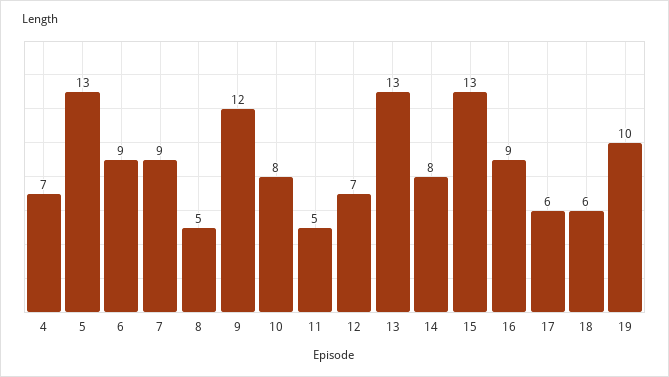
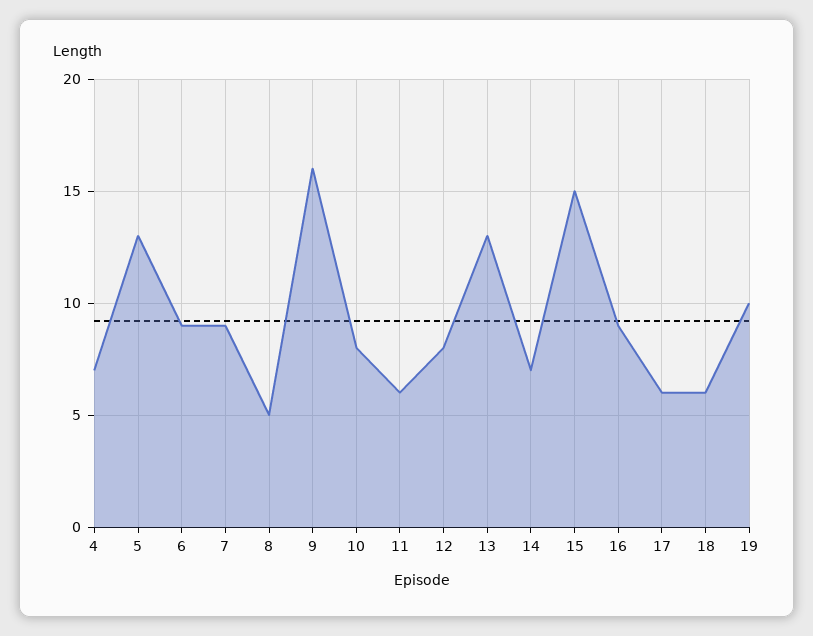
  {
    "4": 7,
    "5": 13,
    "6": 9,
    "7": 9,
    "8": 5,
-   "9": 12,
+   "9": 16,
    "10": 8,
-   "11": 5,
+   "11": 6,
-   "12": 7,
+   "12": 8,
    "13": 13,
-   "14": 8,
+   "14": 7,
-   "15": 13,
+   "15": 15,
    "16": 9,
    "17": 6,
    "18": 6,
    "19": 10
  }

